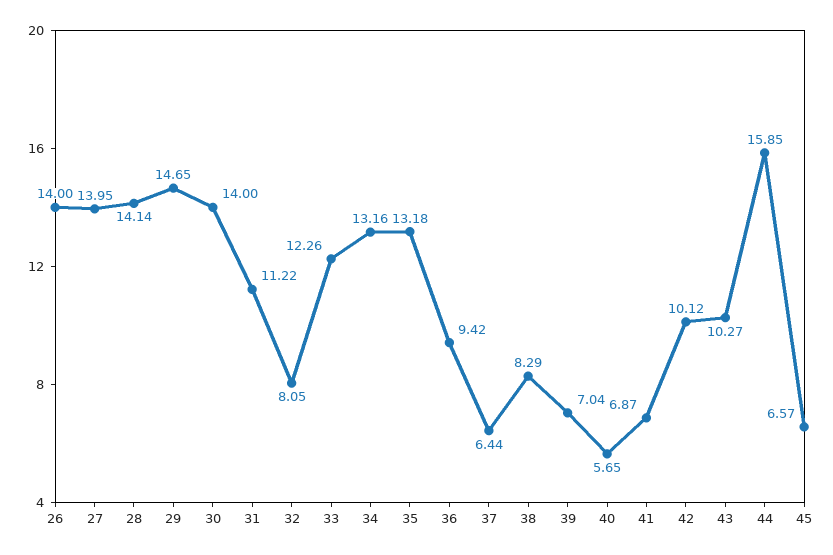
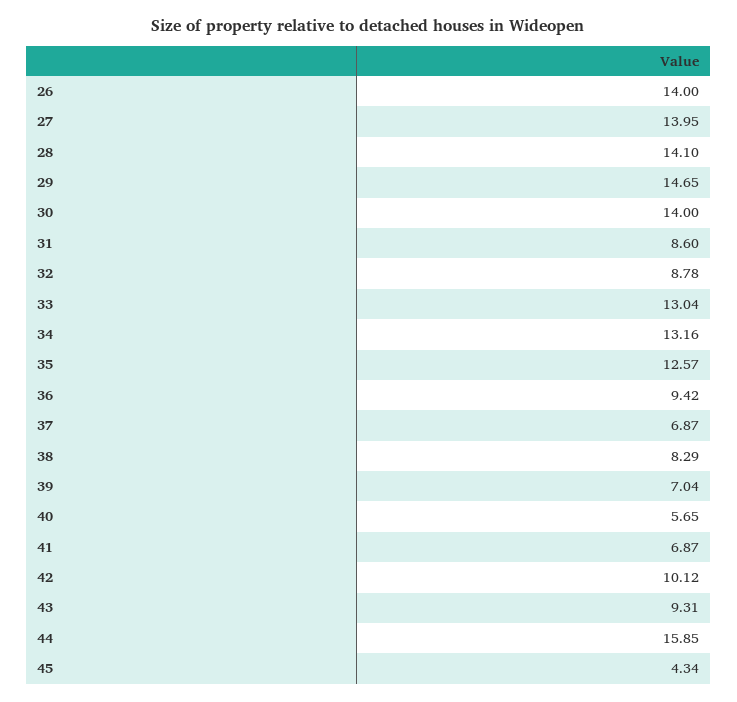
  {
    "26": 14,
    "27": 13.95,
-   "28": 14.14,
+   "28": 14.1,
    "29": 14.65,
    "30": 14,
-   "31": 11.22,
+   "31": 8.6,
-   "32": 8.05,
+   "32": 8.78,
-   "33": 12.26,
+   "33": 13.04,
    "34": 13.16,
-   "35": 13.18,
+   "35": 12.57,
    "36": 9.42,
-   "37": 6.44,
+   "37": 6.87,
    "38": 8.29,
    "39": 7.04,
    "40": 5.65,
    "41": 6.87,
    "42": 10.12,
-   "43": 10.27,
+   "43": 9.31,
    "44": 15.85,
-   "45": 6.57
+   "45": 4.34
  }

